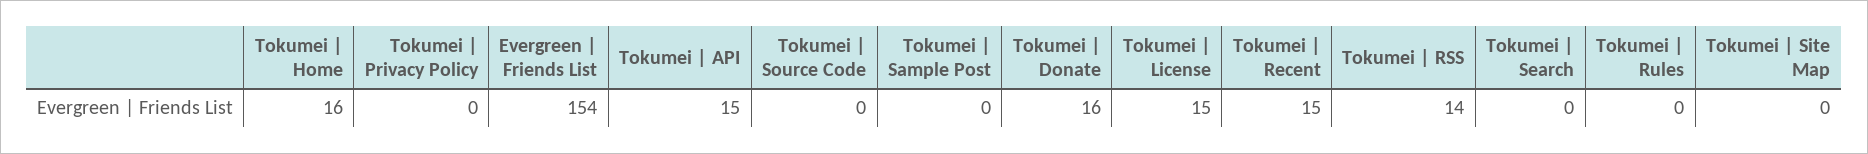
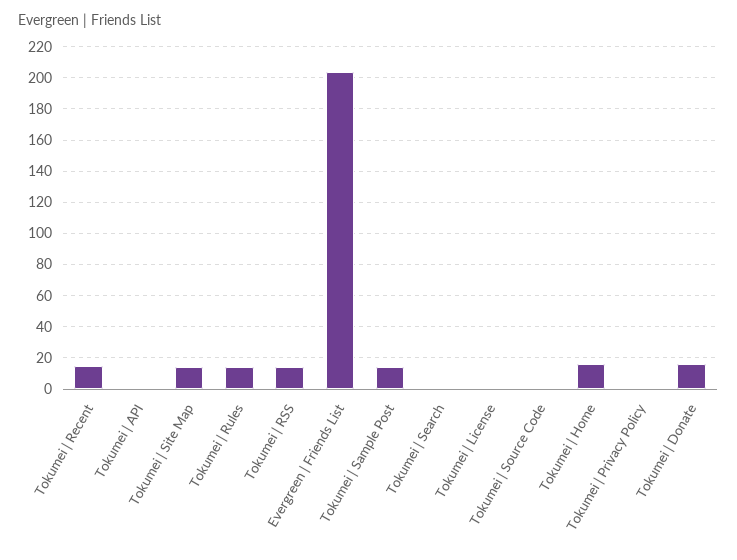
  {
    "Tokumei | Home": 16,
    "Tokumei | Privacy Policy": 0,
-   "Evergreen | Friends List": 154,
+   "Evergreen | Friends List": 205,
-   "Tokumei | API": 15,
+   "Tokumei | API": 0,
    "Tokumei | Source Code": 0,
-   "Tokumei | Sample Post": 0,
+   "Tokumei | Sample Post": 15,
    "Tokumei | Donate": 16,
-   "Tokumei | License": 15,
+   "Tokumei | License": 0,
    "Tokumei | Recent": 15,
    "Tokumei | RSS": 14,
    "Tokumei | Search": 0,
-   "Tokumei | Rules": 0,
+   "Tokumei | Rules": 15,
-   "Tokumei | Site Map": 0
+   "Tokumei | Site Map": 15
  }

